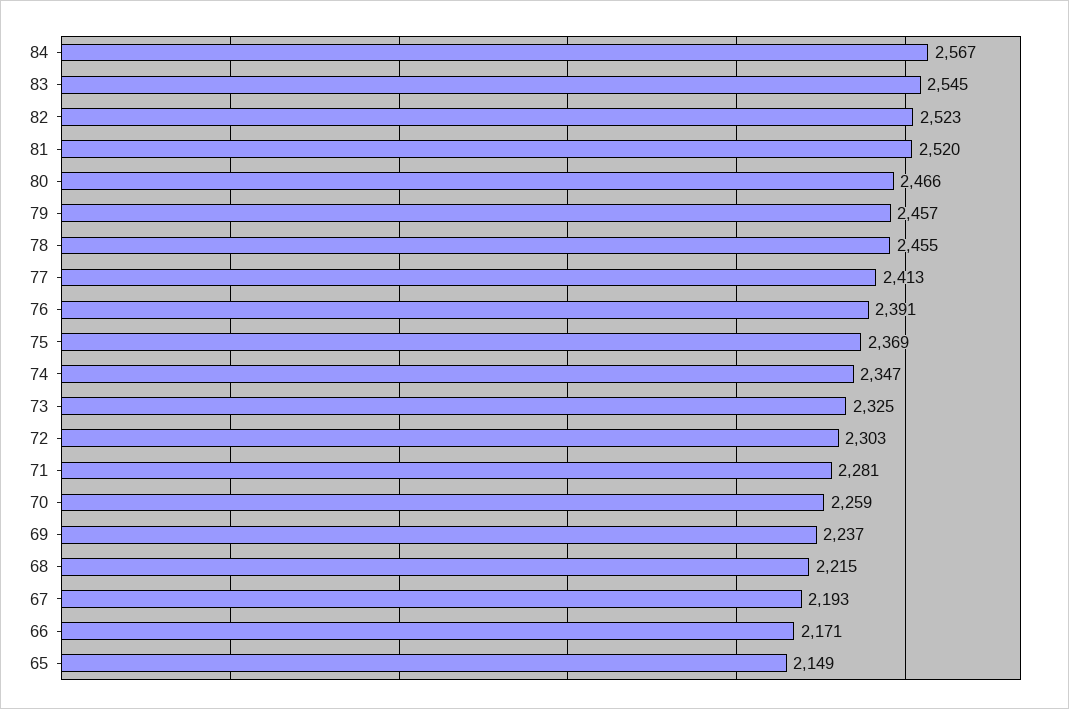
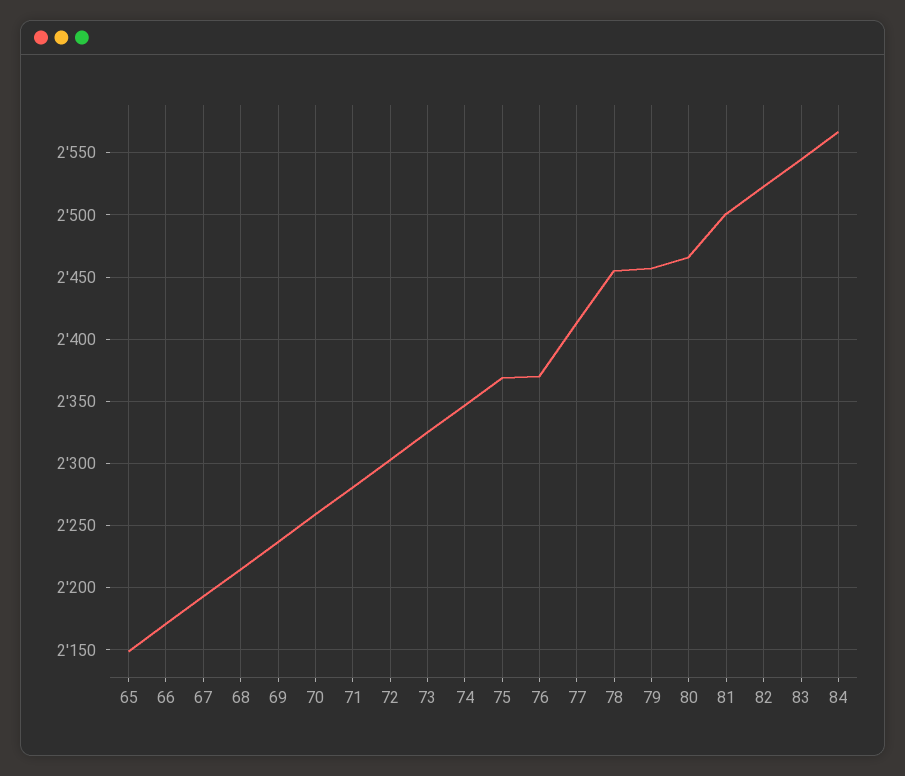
  {
    "84": 2567,
    "83": 2545,
    "82": 2523,
-   "81": 2520,
+   "81": 2500,
    "80": 2466,
    "79": 2457,
    "78": 2455,
    "77": 2413,
-   "76": 2391,
+   "76": 2370,
    "75": 2369,
    "74": 2347,
    "73": 2325,
    "72": 2303,
    "71": 2281,
    "70": 2259,
    "69": 2237,
    "68": 2215,
    "67": 2193,
    "66": 2171,
    "65": 2149
  }

